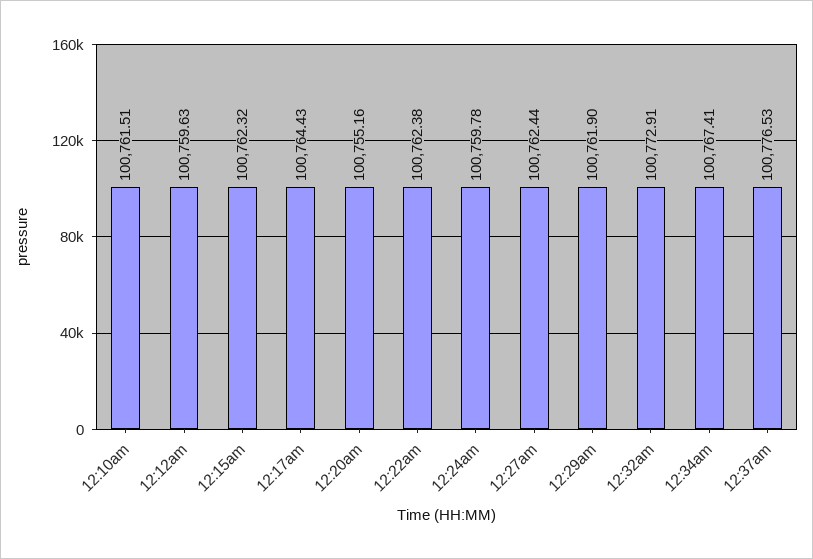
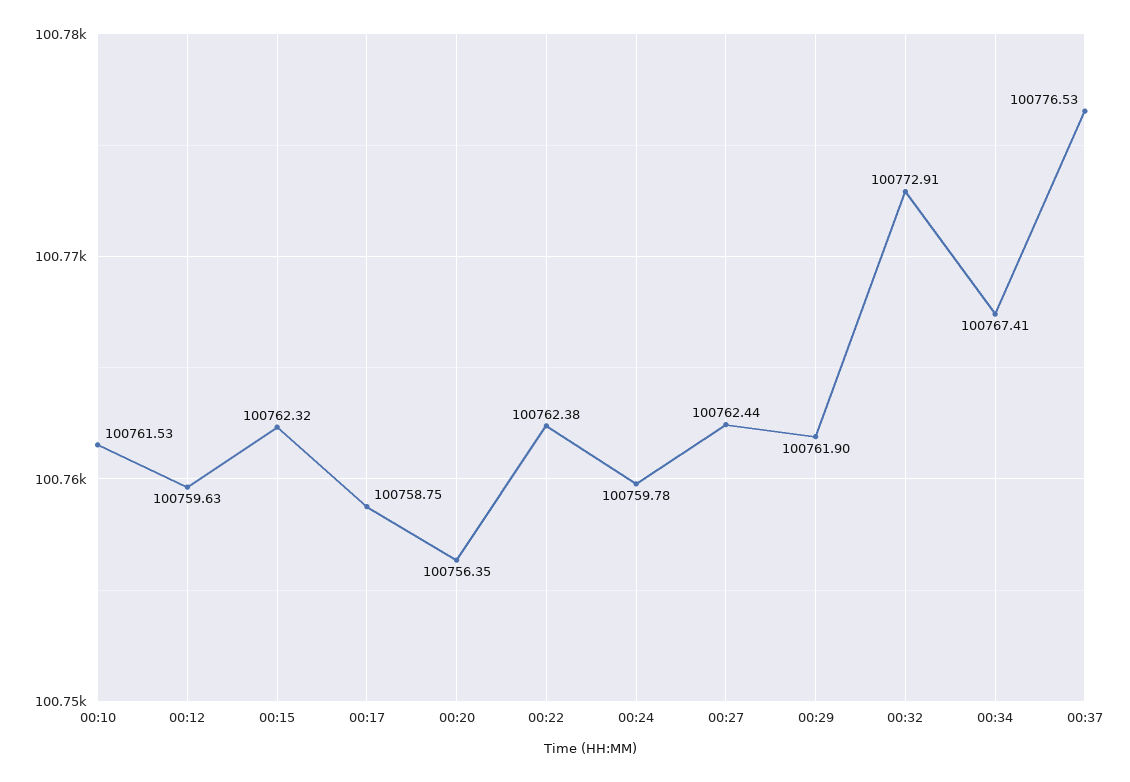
  {
-   "12:10am": 100761.51,
+   "12:10am": 100761.53,
    "12:12am": 100759.63,
    "12:15am": 100762.32,
-   "12:17am": 100764.43,
+   "12:17am": 100758.75,
-   "12:20am": 100755.16,
+   "12:20am": 100756.35,
    "12:22am": 100762.38,
    "12:24am": 100759.78,
    "12:27am": 100762.44,
    "12:29am": 100761.9,
    "12:32am": 100772.91,
    "12:34am": 100767.41,
    "12:37am": 100776.53
  }

